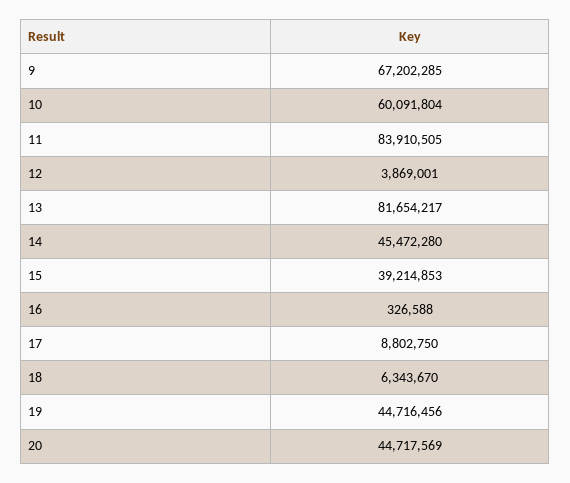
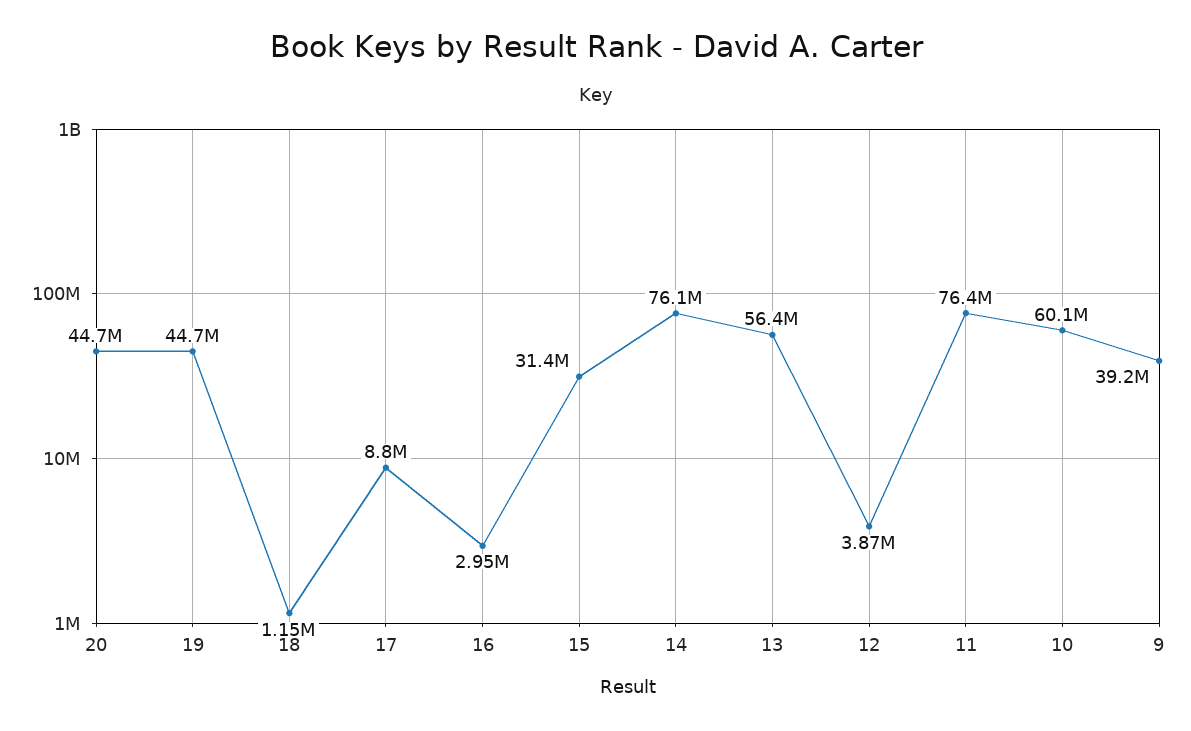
  {
-   "9": 67202285,
+   "9": 39200000,
    "10": 60091804,
-   "11": 83910505,
+   "11": 76400000,
    "12": 3869001,
-   "13": 81654217,
+   "13": 56400000,
-   "14": 45472280,
+   "14": 76100000,
-   "15": 39214853,
+   "15": 31400000,
-   "16": 326588,
+   "16": 2950000,
    "17": 8802750,
-   "18": 6343670,
+   "18": 1150000,
    "19": 44716456,
    "20": 44717569
  }

